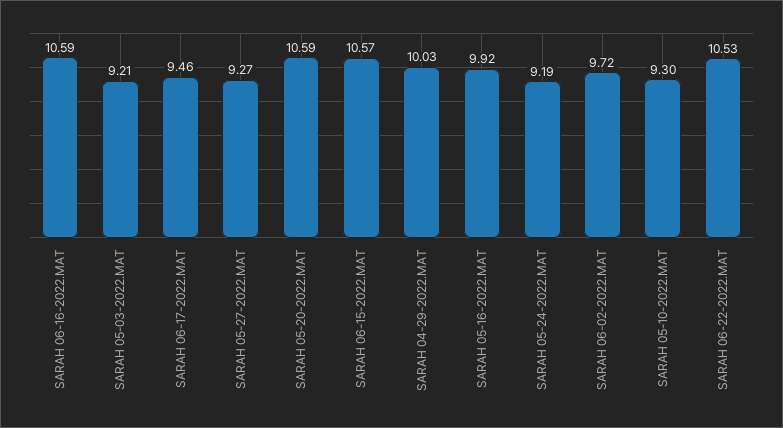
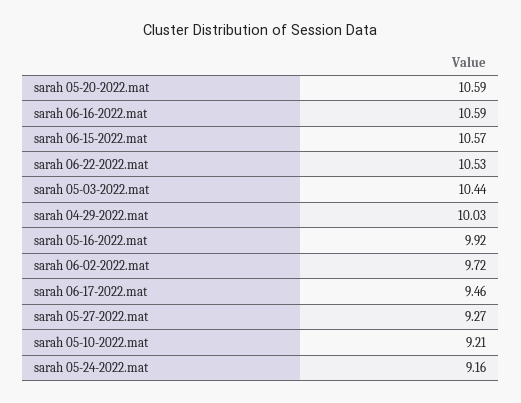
  {
    "SARAH 06-16-2022.MAT": 10.59,
-   "SARAH 05-03-2022.MAT": 9.21,
+   "SARAH 05-03-2022.MAT": 10.44,
    "SARAH 06-17-2022.MAT": 9.46,
    "SARAH 05-27-2022.MAT": 9.27,
    "SARAH 05-20-2022.MAT": 10.59,
    "SARAH 06-15-2022.MAT": 10.57,
    "SARAH 04-29-2022.MAT": 10.03,
    "SARAH 05-16-2022.MAT": 9.92,
-   "SARAH 05-24-2022.MAT": 9.19,
+   "SARAH 05-24-2022.MAT": 9.16,
    "SARAH 06-02-2022.MAT": 9.72,
-   "SARAH 05-10-2022.MAT": 9.3,
+   "SARAH 05-10-2022.MAT": 9.21,
    "SARAH 06-22-2022.MAT": 10.53
  }

